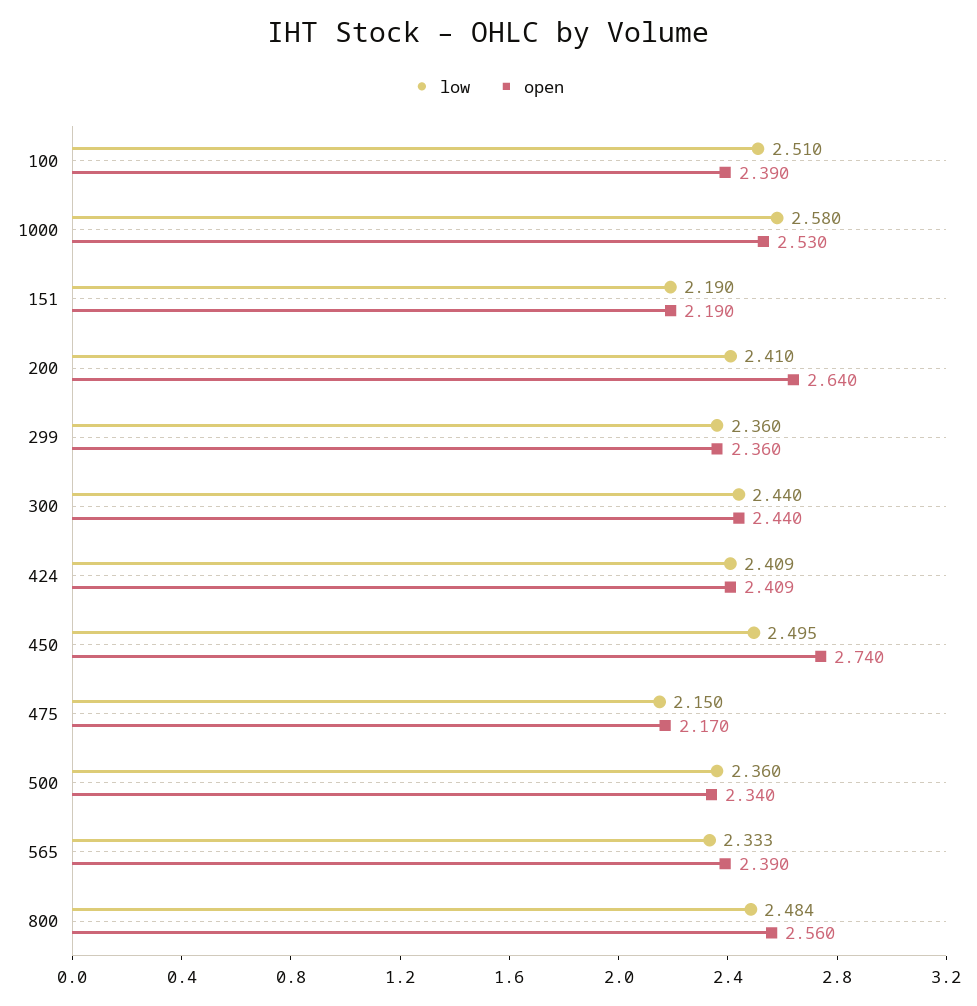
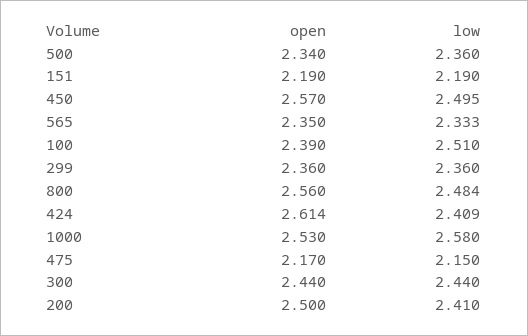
  {
    "low": {
      "100": 2.51,
      "1000": 2.58,
      "151": 2.19,
      "200": 2.41,
      "299": 2.36,
      "300": 2.44,
      "424": 2.409,
      "450": 2.495,
      "475": 2.15,
      "500": 2.36,
      "565": 2.333,
      "800": 2.484
    },
    "open": {
      "100": 2.39,
      "1000": 2.53,
      "151": 2.19,
-     "200": 2.64,
+     "200": 2.5,
      "299": 2.36,
      "300": 2.44,
-     "424": 2.409,
+     "424": 2.614,
-     "450": 2.74,
+     "450": 2.57,
      "475": 2.17,
      "500": 2.34,
-     "565": 2.39,
+     "565": 2.35,
      "800": 2.56
    }
  }

